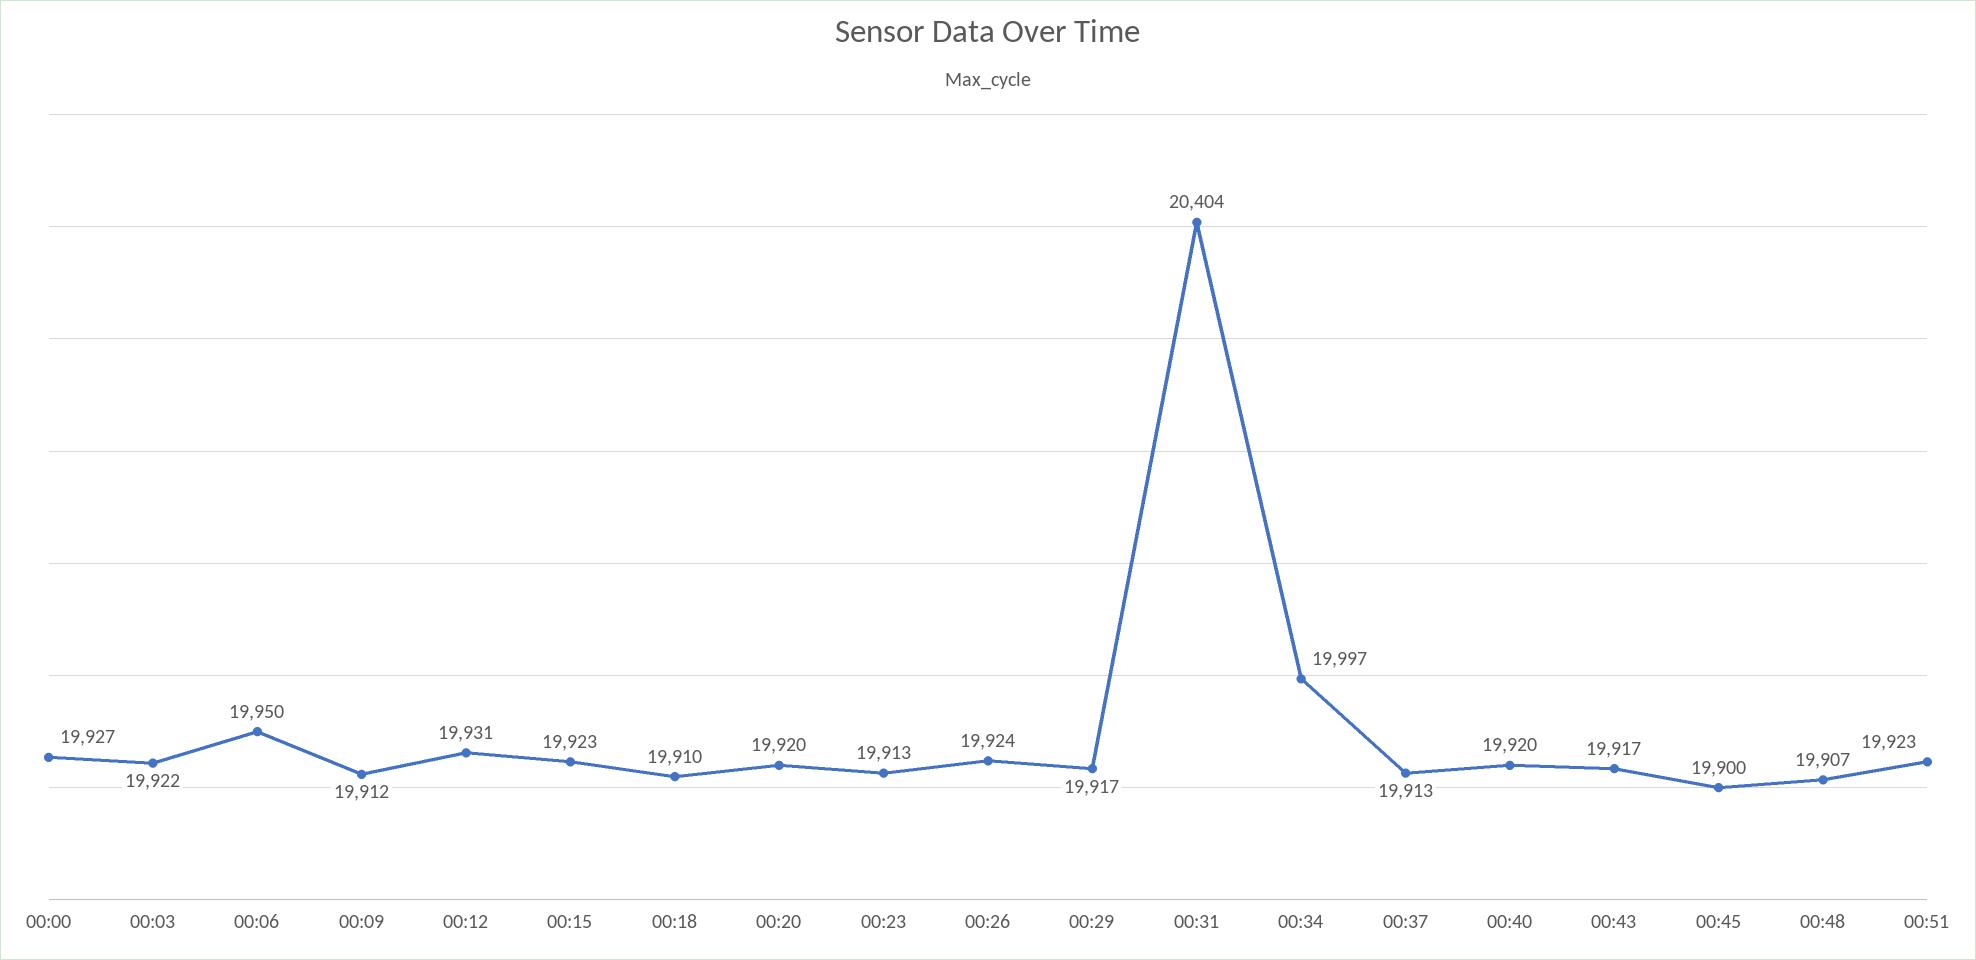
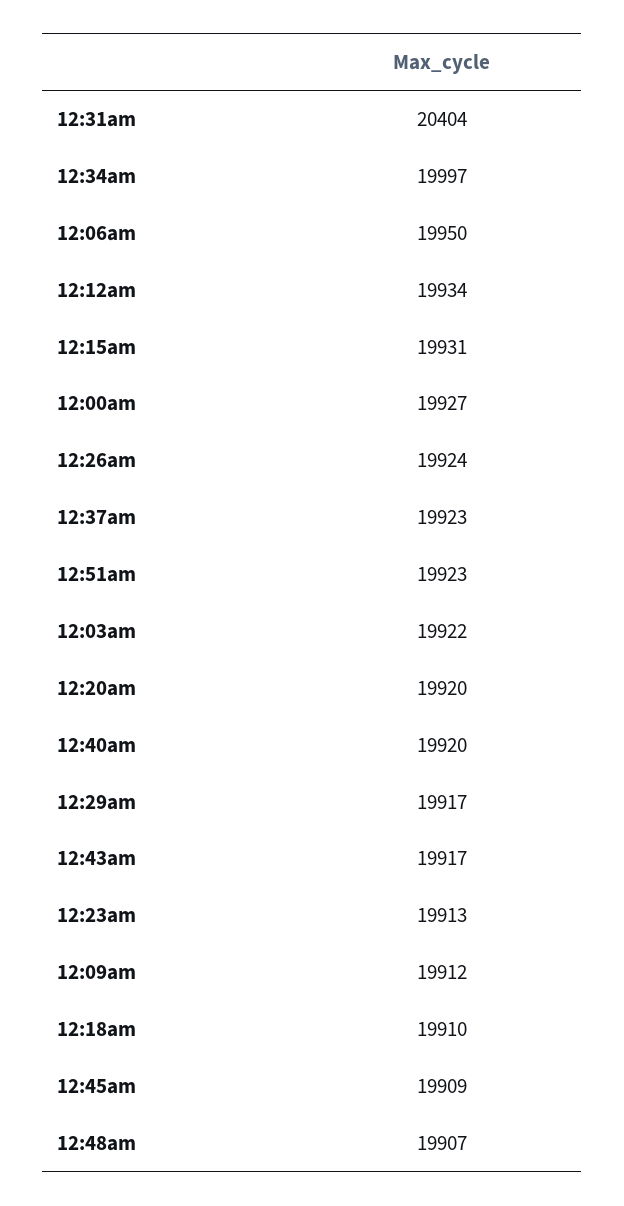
  {
    "00:00": 19927,
    "00:03": 19922,
    "00:06": 19950,
    "00:09": 19912,
-   "00:12": 19931,
+   "00:12": 19934,
-   "00:15": 19923,
+   "00:15": 19931,
    "00:18": 19910,
    "00:20": 19920,
    "00:23": 19913,
    "00:26": 19924,
    "00:29": 19917,
    "00:31": 20404,
    "00:34": 19997,
-   "00:37": 19913,
+   "00:37": 19923,
    "00:40": 19920,
    "00:43": 19917,
-   "00:45": 19900,
+   "00:45": 19909,
    "00:48": 19907,
    "00:51": 19923
  }

